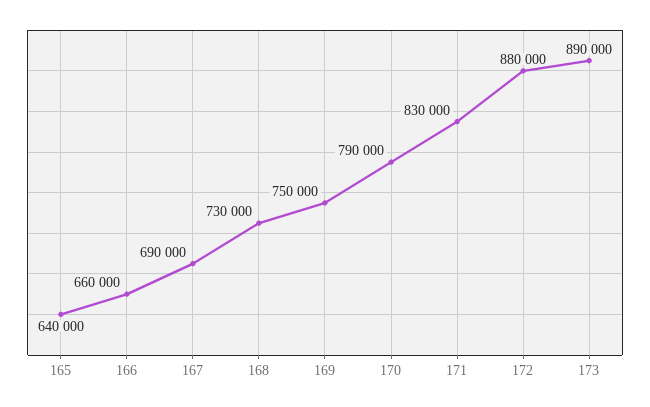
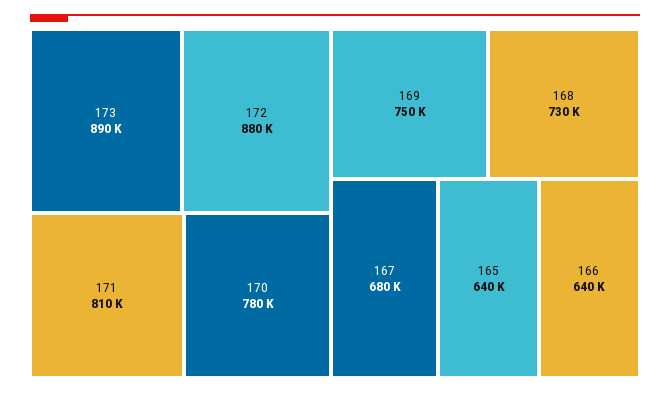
  {
    "165": 640000,
-   "166": 660000,
+   "166": 640000,
-   "167": 690000,
+   "167": 680000,
    "168": 730000,
    "169": 750000,
-   "170": 790000,
+   "170": 780000,
-   "171": 830000,
+   "171": 810000,
    "172": 880000,
    "173": 890000
  }

